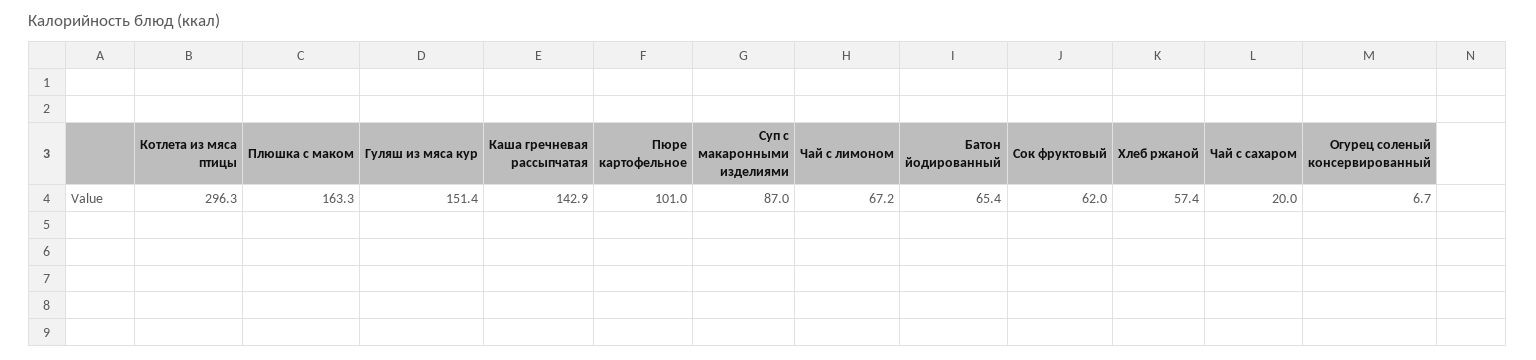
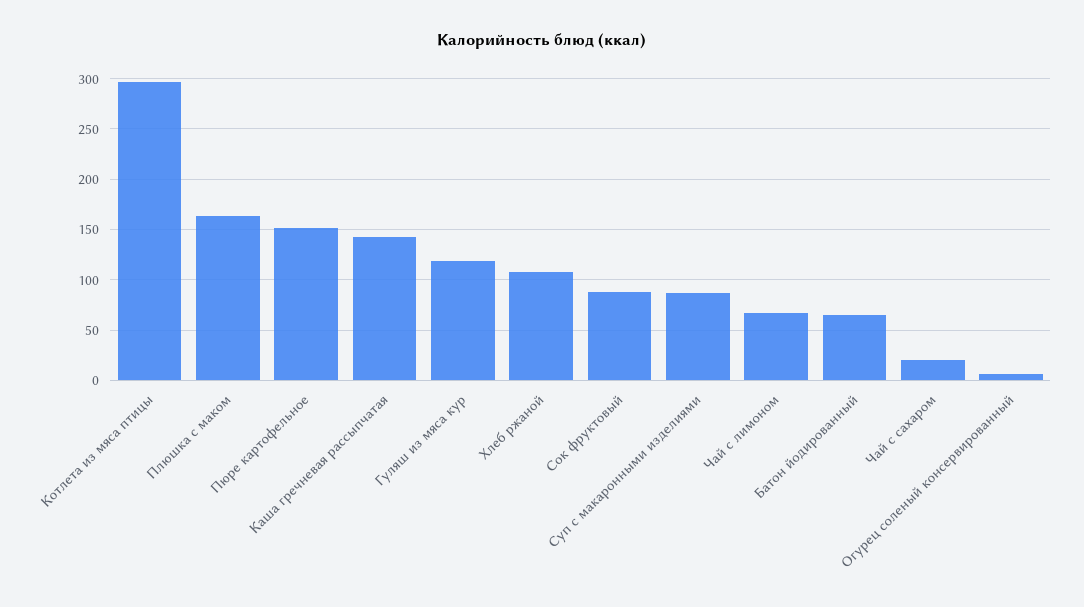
  {
    "Котлета из мяса птицы": 296.3,
    "Плюшка с маком": 163.3,
-   "Гуляш из мяса кур": 151.4,
+   "Гуляш из мяса кур": 120,
    "Каша гречневая рассыпчатая": 142.9,
-   "Пюре картофельное": 101,
+   "Пюре картофельное": 150,
    "Суп с макаронными изделиями": 87,
    "Чай с лимоном": 67.2,
    "Батон йодированный": 65.4,
-   "Сок фруктовый": 62,
+   "Сок фруктовый": 90,
-   "Хлеб ржаной": 57.4,
+   "Хлеб ржаной": 110,
    "Чай с сахаром": 20,
    "Огурец соленый консервированный": 6.7
  }

